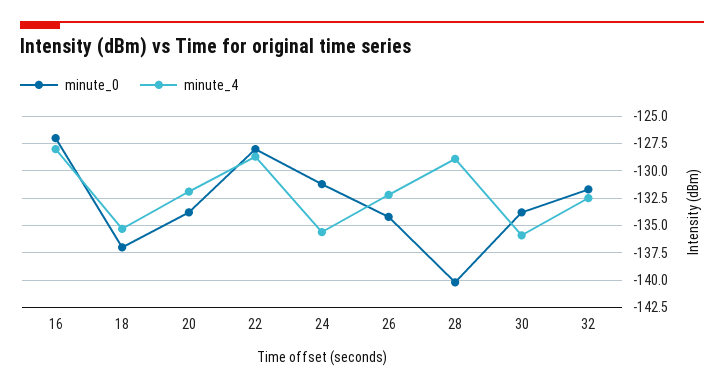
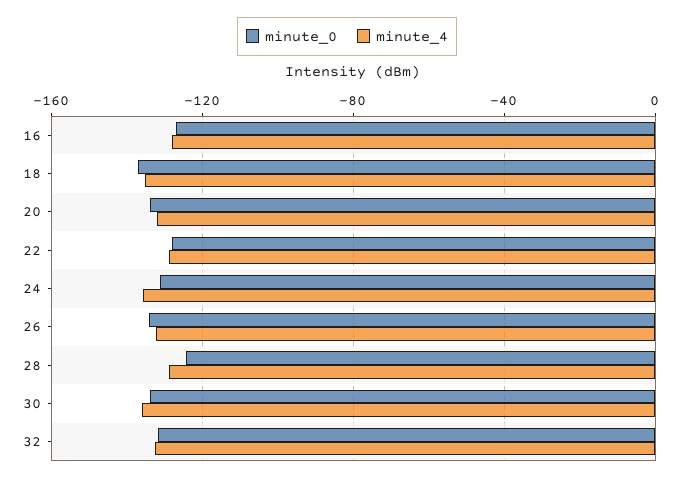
  {
    "minute_0": {
      "16": -127.5,
      "18": -137.5,
      "20": -135,
      "22": -127.5,
      "24": -130,
      "26": -135,
-     "28": -140,
+     "28": -125,
      "30": -135,
      "32": -132.5
    },
    "minute_4": {
      "16": -127.5,
      "18": -135,
      "20": -132.5,
      "22": -127.5,
      "24": -135,
      "26": -132.5,
      "28": -130,
      "30": -135,
      "32": -132.5
    }
  }

